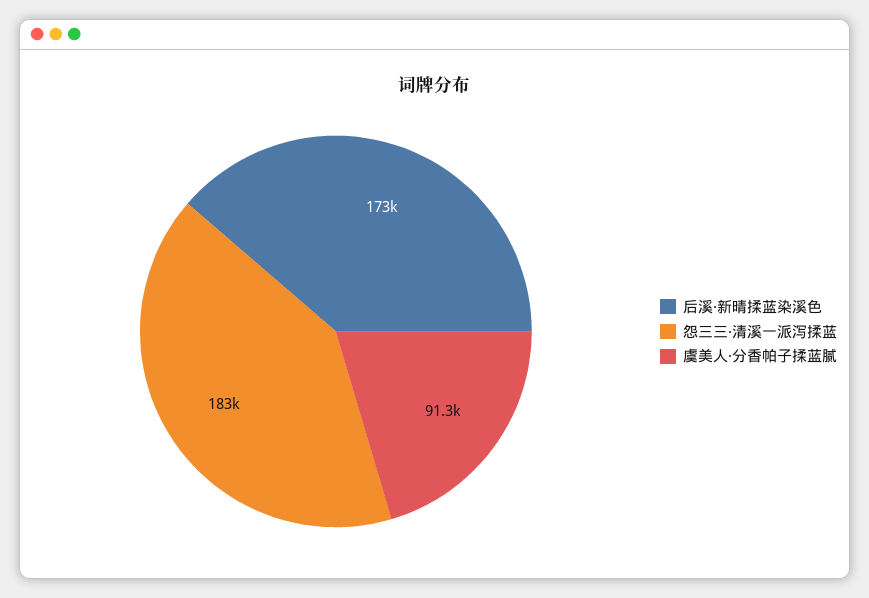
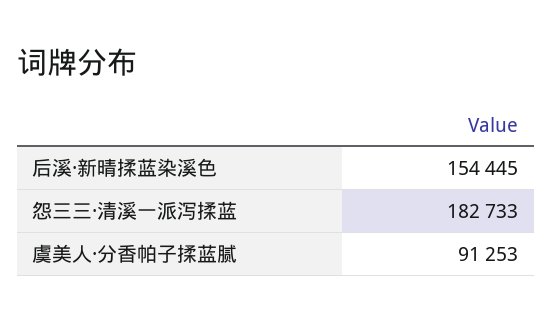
  {
-   "后溪·新晴揉蓝染溪色": 173000,
+   "后溪·新晴揉蓝染溪色": 154445,
    "怨三三·清溪一派泻揉蓝": 182733,
    "虞美人·分香帕子揉蓝腻": 91253
  }

